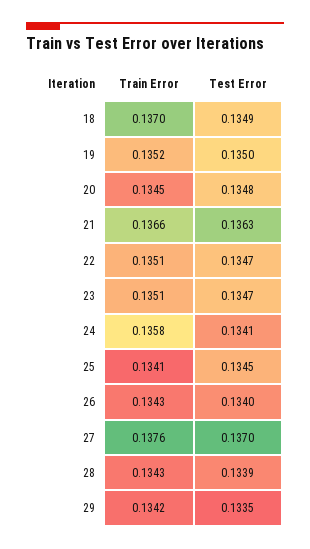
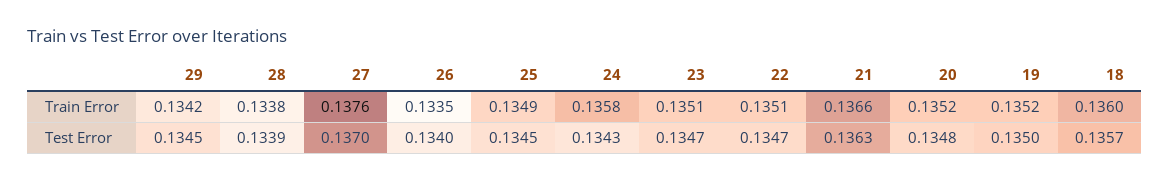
  {
    "Train Error": {
-     "18": 0.137,
+     "18": 0.136,
      "19": 0.1352,
-     "20": 0.1345,
+     "20": 0.1352,
      "21": 0.1366,
      "22": 0.1351,
      "23": 0.1351,
      "24": 0.1358,
-     "25": 0.1341,
+     "25": 0.1349,
-     "26": 0.1343,
+     "26": 0.1335,
      "27": 0.1376,
-     "28": 0.1343,
+     "28": 0.1338,
      "29": 0.1342
    },
    "Test Error": {
-     "18": 0.1349,
+     "18": 0.1357,
      "19": 0.135,
      "20": 0.1348,
      "21": 0.1363,
      "22": 0.1347,
      "23": 0.1347,
-     "24": 0.1341,
+     "24": 0.1343,
      "25": 0.1345,
      "26": 0.134,
      "27": 0.137,
      "28": 0.1339,
-     "29": 0.1335
+     "29": 0.1345
    }
  }

